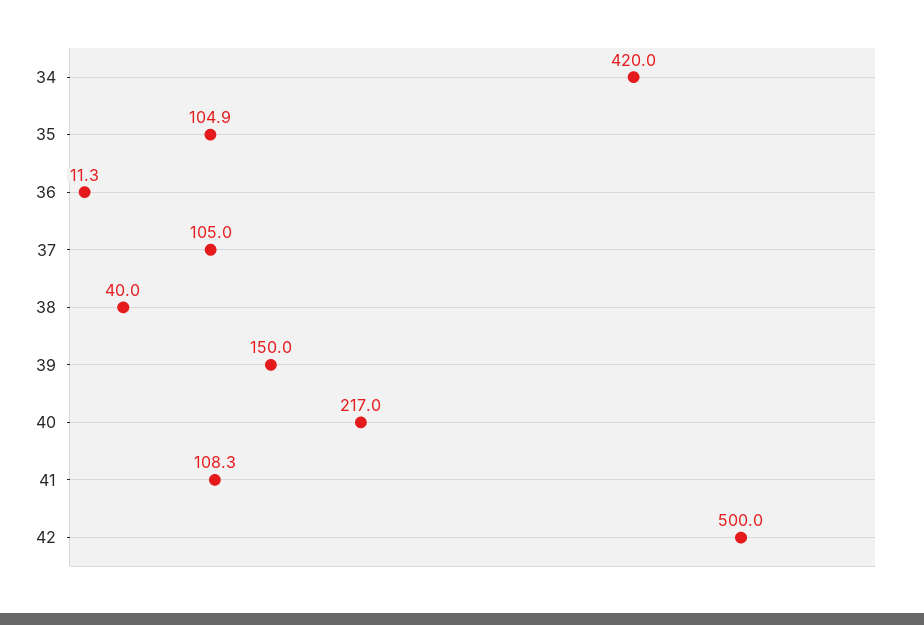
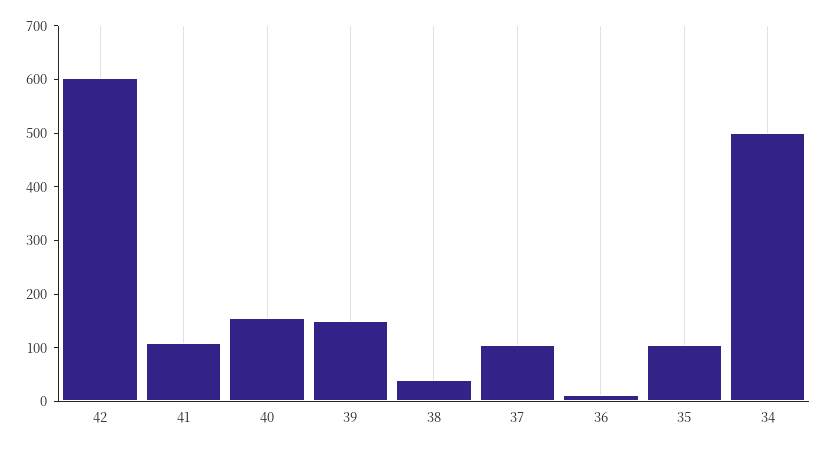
  {
-   "34": 420,
+   "34": 500,
    "35": 104.9,
    "36": 11.3,
    "37": 105,
    "38": 40,
    "39": 150,
-   "40": 217,
+   "40": 160,
    "41": 108.3,
-   "42": 500
+   "42": 600
  }

